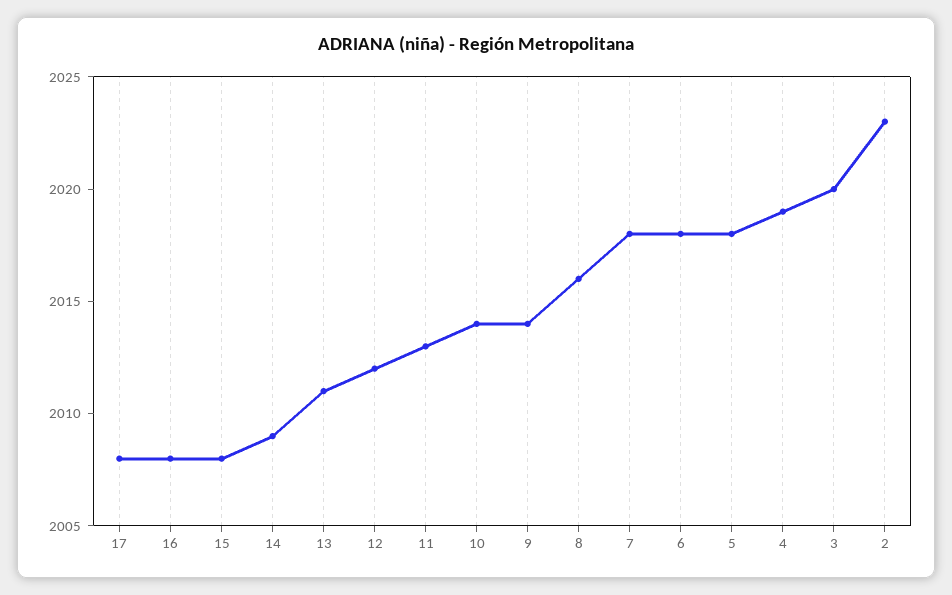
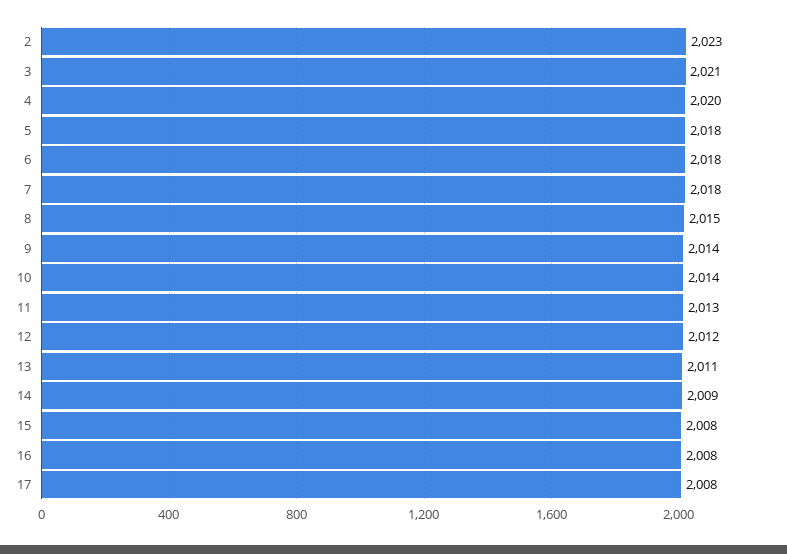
  {
    "17": 2008,
    "16": 2008,
    "15": 2008,
    "14": 2009,
    "13": 2011,
    "12": 2012,
    "11": 2013,
    "10": 2014,
    "9": 2014,
-   "8": 2016,
+   "8": 2015,
    "7": 2018,
    "6": 2018,
    "5": 2018,
-   "4": 2019,
+   "4": 2020,
-   "3": 2020,
+   "3": 2021,
    "2": 2023
  }

